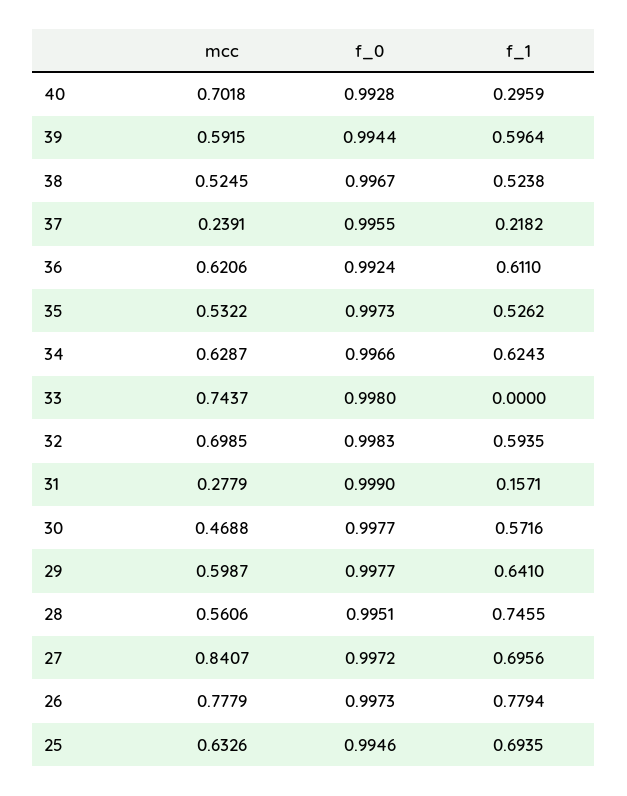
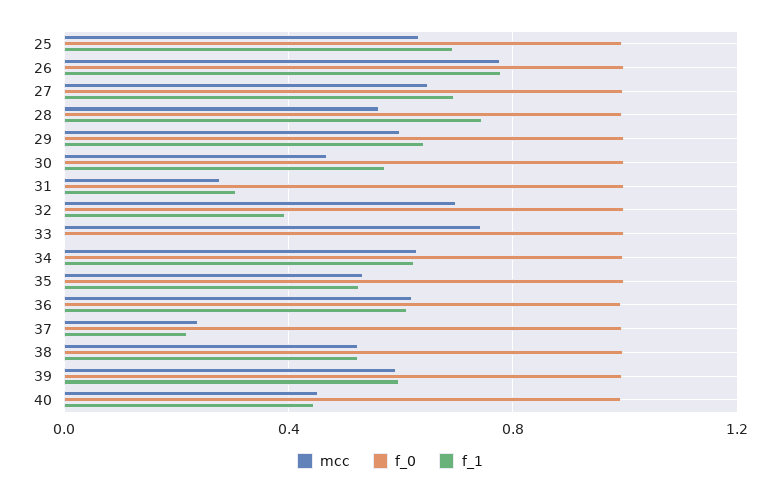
  {
    "mcc": {
-     "40": 0.7018,
+     "40": 0.45,
      "39": 0.5915,
      "38": 0.5245,
      "37": 0.2391,
      "36": 0.6206,
      "35": 0.5322,
      "34": 0.6287,
      "33": 0.7437,
      "32": 0.6985,
      "31": 0.2779,
      "30": 0.4688,
      "29": 0.5987,
      "28": 0.5606,
-     "27": 0.8407,
+     "27": 0.65,
      "26": 0.7779,
      "25": 0.6326
    },
    "f_0": {
      "40": 0.9928,
      "39": 0.9944,
      "38": 0.9967,
      "37": 0.9955,
      "36": 0.9924,
      "35": 0.9973,
      "34": 0.9966,
      "33": 0.998,
      "32": 0.9983,
      "31": 0.999,
      "30": 0.9977,
      "29": 0.9977,
      "28": 0.9951,
      "27": 0.9972,
      "26": 0.9973,
      "25": 0.9946
    },
    "f_1": {
-     "40": 0.2959,
+     "40": 0.45,
      "39": 0.5964,
      "38": 0.5238,
      "37": 0.2182,
      "36": 0.611,
      "35": 0.5262,
      "34": 0.6243,
      "33": 0,
-     "32": 0.5935,
+     "32": 0.4,
-     "31": 0.1571,
+     "31": 0.3,
      "30": 0.5716,
      "29": 0.641,
      "28": 0.7455,
      "27": 0.6956,
      "26": 0.7794,
      "25": 0.6935
    }
  }

